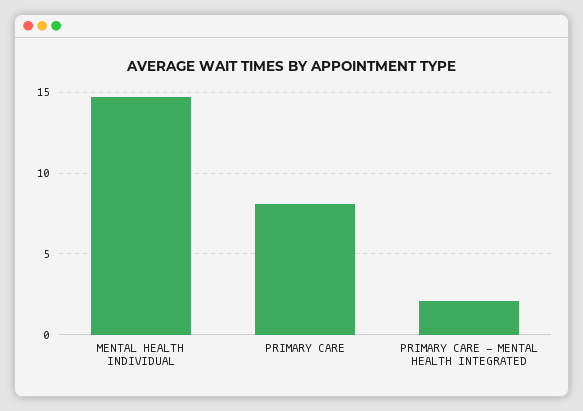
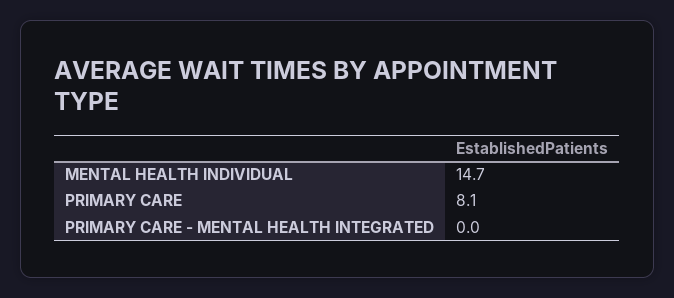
  {
    "MENTAL HEALTH INDIVIDUAL": 14.7,
    "PRIMARY CARE": 8.1,
-   "PRIMARY CARE - MENTAL HEALTH INTEGRATED": 2
+   "PRIMARY CARE - MENTAL HEALTH INTEGRATED": 0
  }

